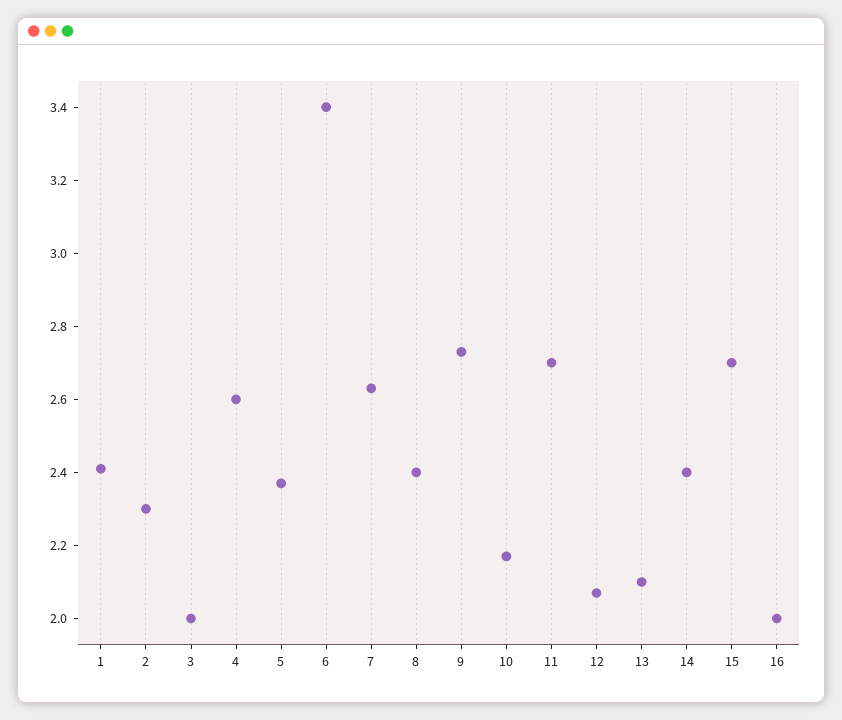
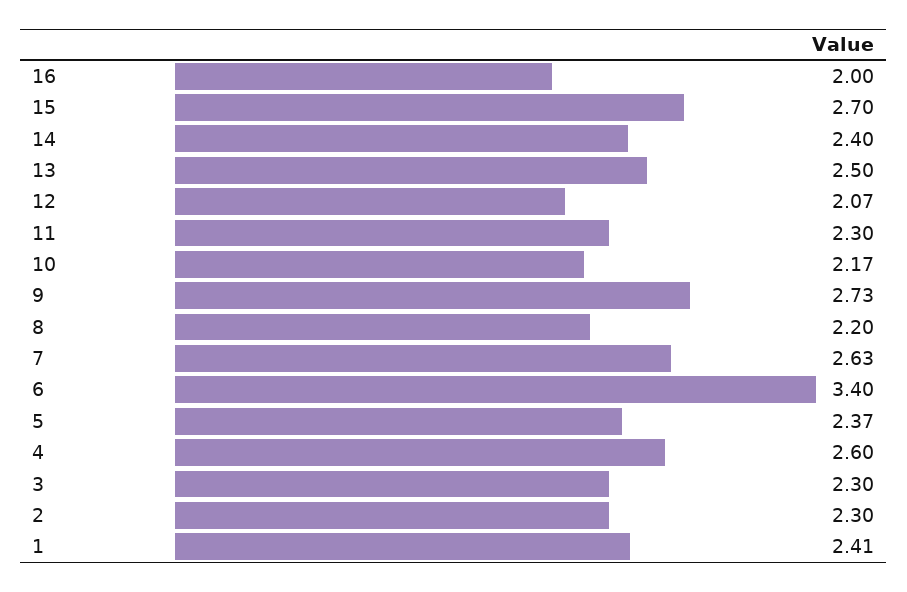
  {
    "1": 2.41,
    "2": 2.3,
-   "3": 2,
+   "3": 2.3,
    "4": 2.6,
    "5": 2.37,
    "6": 3.4,
    "7": 2.63,
-   "8": 2.4,
+   "8": 2.2,
    "9": 2.73,
    "10": 2.17,
-   "11": 2.7,
+   "11": 2.3,
    "12": 2.07,
-   "13": 2.1,
+   "13": 2.5,
    "14": 2.4,
    "15": 2.7,
    "16": 2
  }

